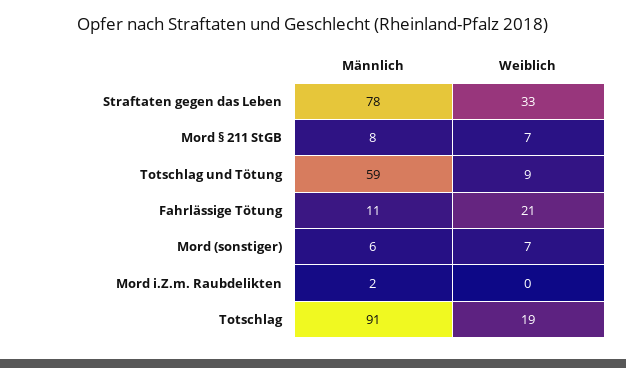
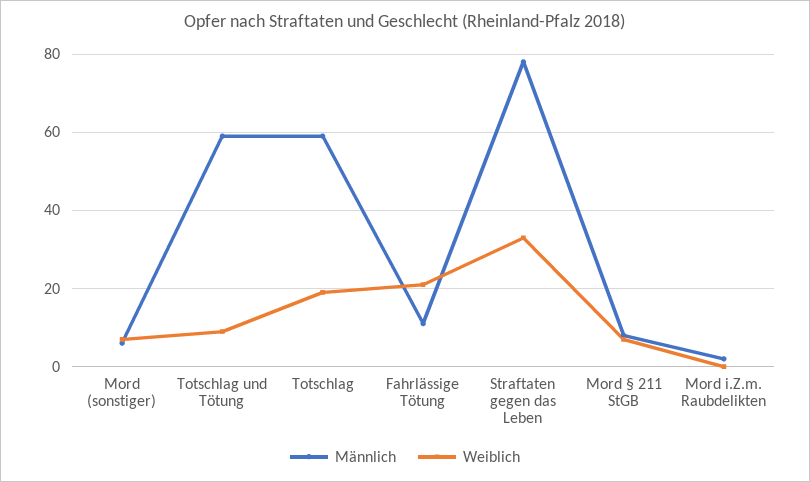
  {
    "Männlich": {
      "Straftaten gegen das Leben": 78,
      "Mord § 211 StGB": 8,
      "Totschlag und Tötung": 59,
      "Fahrlässige Tötung": 11,
      "Mord (sonstiger)": 6,
      "Mord i.Z.m. Raubdelikten": 2,
-     "Totschlag": 91
+     "Totschlag": 60
    },
    "Weiblich": {
      "Straftaten gegen das Leben": 33,
      "Mord § 211 StGB": 7,
      "Totschlag und Tötung": 9,
      "Fahrlässige Tötung": 21,
      "Mord (sonstiger)": 7,
      "Mord i.Z.m. Raubdelikten": 0,
      "Totschlag": 19
    }
  }

